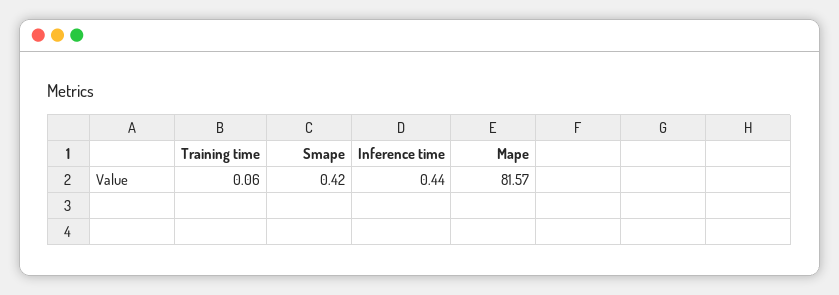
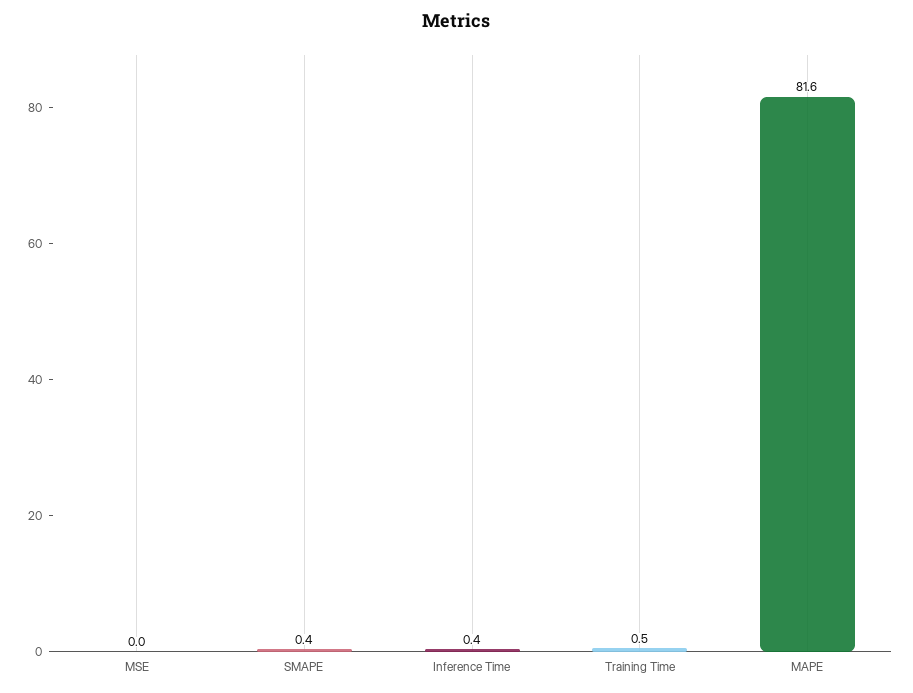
  {
-   "Training time": 0.06,
+   "Training time": 0.5,
    "Smape": 0.42,
    "Inference time": 0.44,
-   "Mape": 81.57
+   "Mape": 81.57,
+   "MSE": 0
  }

